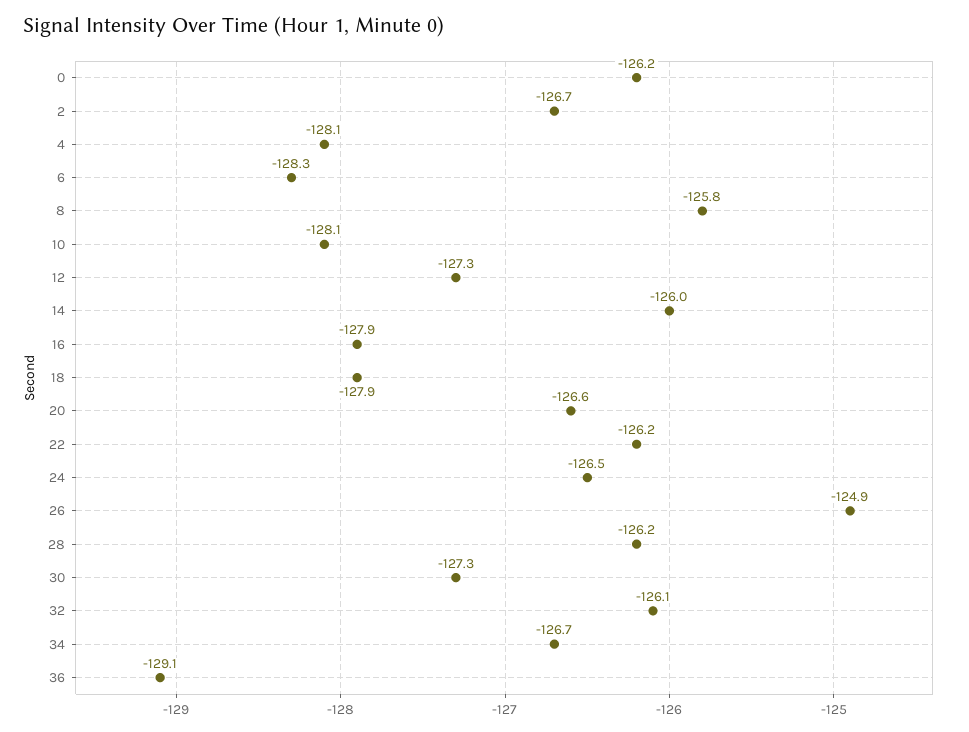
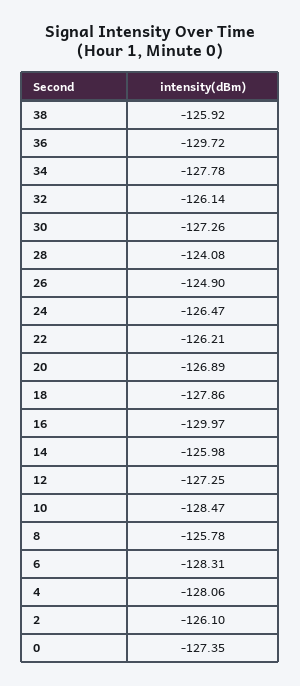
  {
-   "0": -126.2,
+   "0": -127.35,
-   "2": -126.7,
+   "2": -126.1,
    "4": -128.06,
    "6": -128.31,
    "8": -125.78,
-   "10": -128.1,
+   "10": -128.47,
    "12": -127.25,
    "14": -125.98,
-   "16": -127.9,
+   "16": -129.97,
    "18": -127.86,
-   "20": -126.6,
+   "20": -126.89,
    "22": -126.21,
    "24": -126.47,
    "26": -124.9,
-   "28": -126.2,
+   "28": -124.08,
    "30": -127.26,
    "32": -126.14,
-   "34": -126.7,
+   "34": -127.78,
-   "36": -129.1
+   "36": -129.72,
+   "38": -125.92
  }

